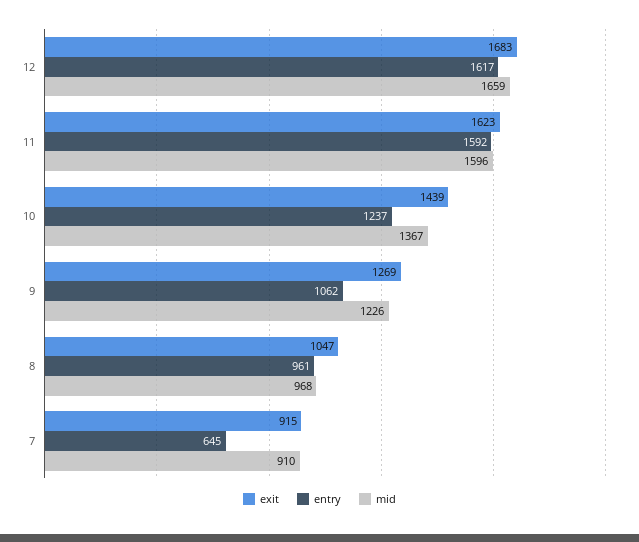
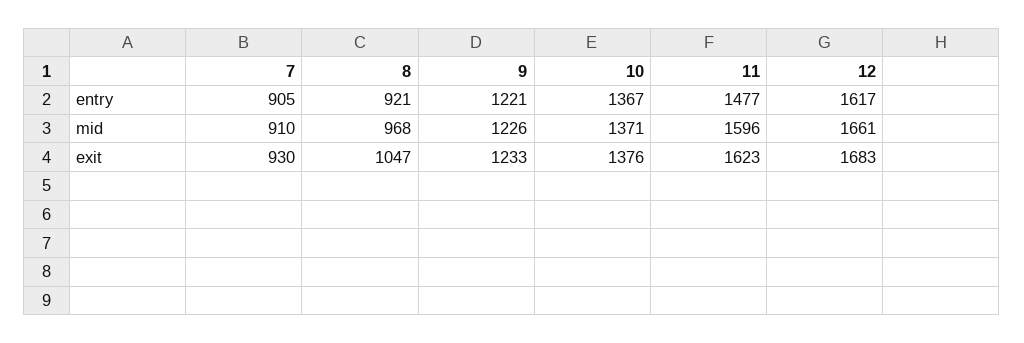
  {
    "exit": {
      "12": 1683,
      "11": 1623,
-     "10": 1439,
+     "10": 1376,
-     "9": 1269,
+     "9": 1233,
      "8": 1047,
-     "7": 915
+     "7": 930
    },
    "entry": {
      "12": 1617,
-     "11": 1592,
+     "11": 1477,
-     "10": 1237,
+     "10": 1367,
-     "9": 1062,
+     "9": 1221,
-     "8": 961,
+     "8": 921,
-     "7": 645
+     "7": 905
    },
    "mid": {
-     "12": 1659,
+     "12": 1661,
      "11": 1596,
-     "10": 1367,
+     "10": 1371,
      "9": 1226,
      "8": 968,
      "7": 910
    }
  }

